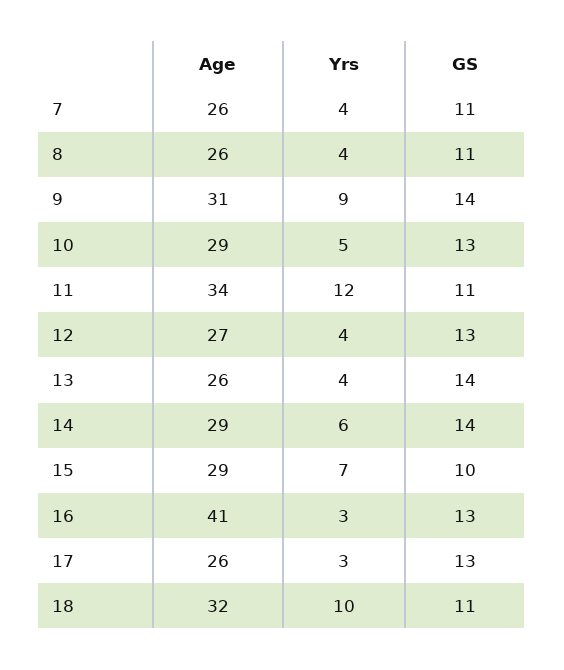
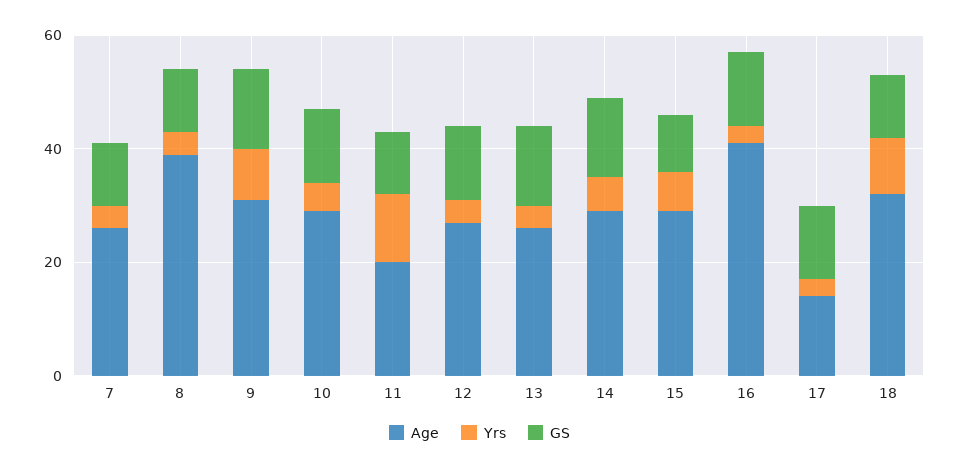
  {
    "Age": {
      "7": 26,
-     "8": 26,
+     "8": 40,
      "9": 31,
      "10": 29,
-     "11": 34,
+     "11": 20,
      "12": 27,
      "13": 26,
      "14": 29,
      "15": 29,
      "16": 41,
-     "17": 26,
+     "17": 15,
      "18": 32
    },
    "Yrs": {
      "7": 4,
      "8": 4,
      "9": 9,
      "10": 5,
      "11": 12,
      "12": 4,
      "13": 4,
      "14": 6,
      "15": 7,
      "16": 3,
      "17": 3,
      "18": 10
    },
    "GS": {
      "7": 11,
      "8": 11,
      "9": 14,
      "10": 13,
      "11": 11,
      "12": 13,
      "13": 14,
      "14": 14,
      "15": 10,
      "16": 13,
      "17": 13,
      "18": 11
    }
  }

